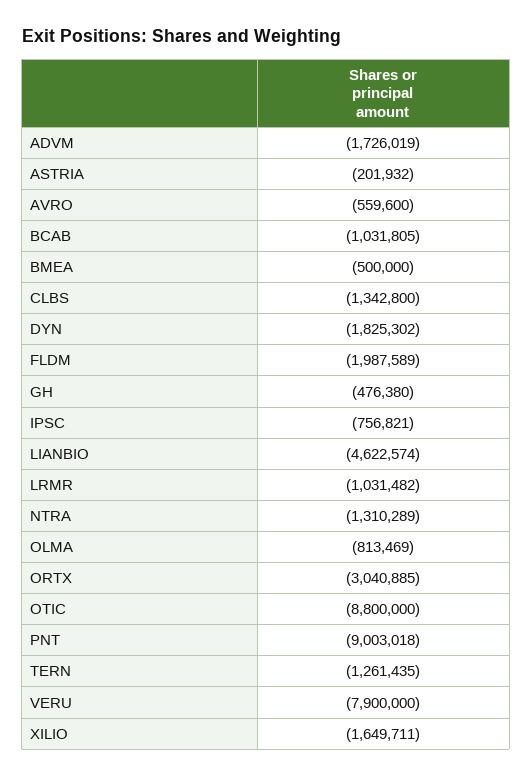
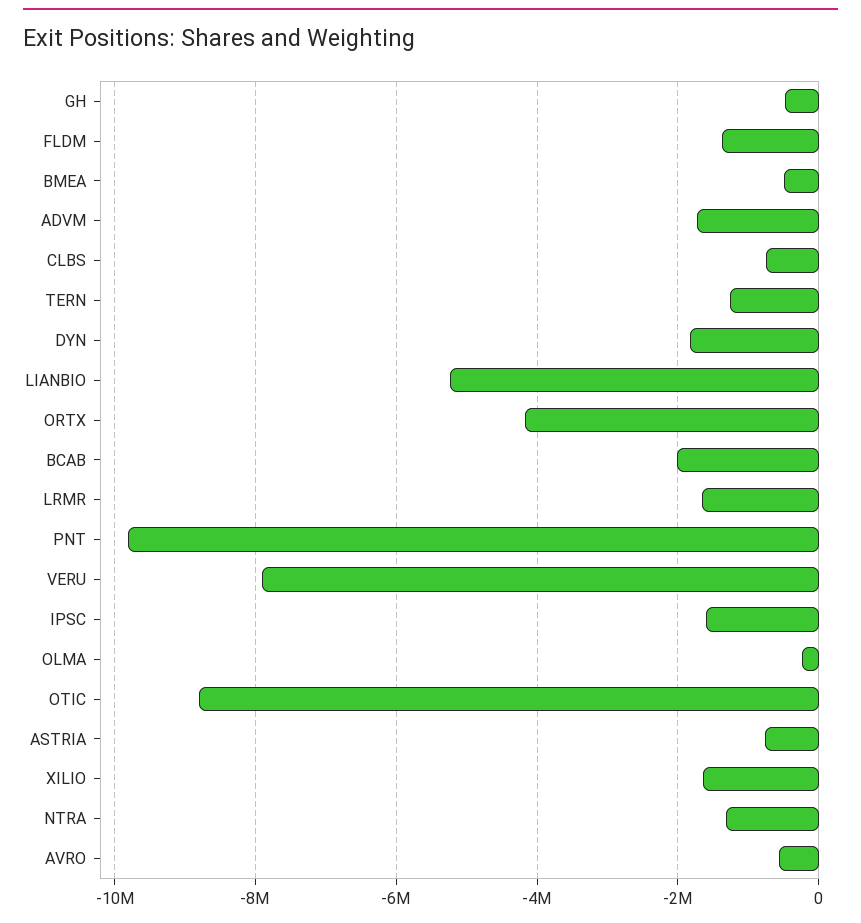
  {
    "ADVM": -1726019,
-   "ASTRIA": -201932,
+   "ASTRIA": -800000,
    "AVRO": -559600,
-   "BCAB": -1031805,
+   "BCAB": -2000000,
    "BMEA": -500000,
-   "CLBS": -1342800,
+   "CLBS": -800000,
    "DYN": -1825302,
-   "FLDM": -1987589,
+   "FLDM": -1400000,
    "GH": -476380,
-   "IPSC": -756821,
+   "IPSC": -1600000,
-   "LIANBIO": -4622574,
+   "LIANBIO": -5200000,
-   "LRMR": -1031482,
+   "LRMR": -1600000,
    "NTRA": -1310289,
-   "OLMA": -813469,
+   "OLMA": -200000,
-   "ORTX": -3040885,
+   "ORTX": -4200000,
    "OTIC": -8800000,
-   "PNT": -9003018,
+   "PNT": -9800000,
    "TERN": -1261435,
    "VERU": -7900000,
    "XILIO": -1649711
  }

